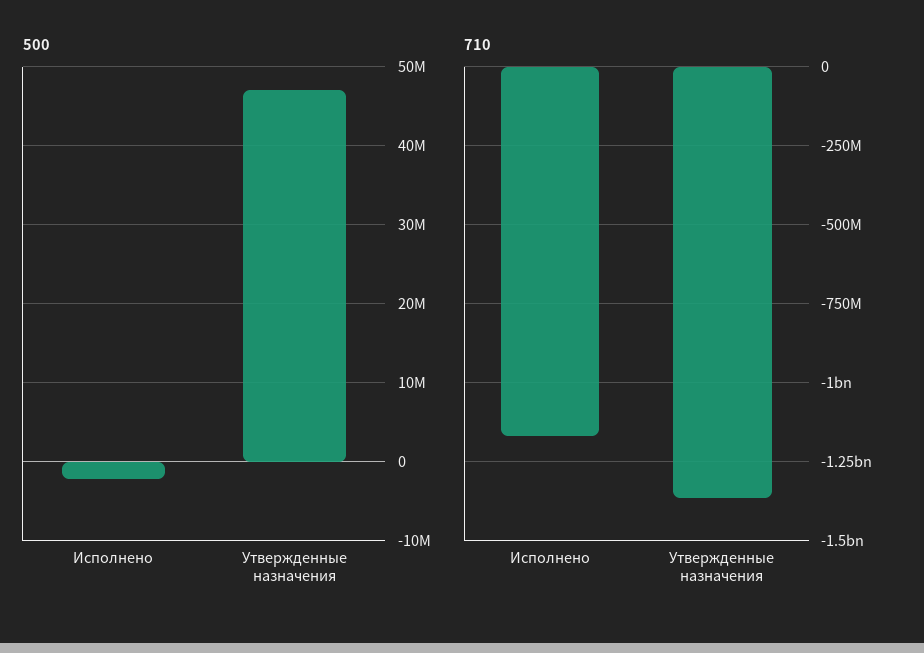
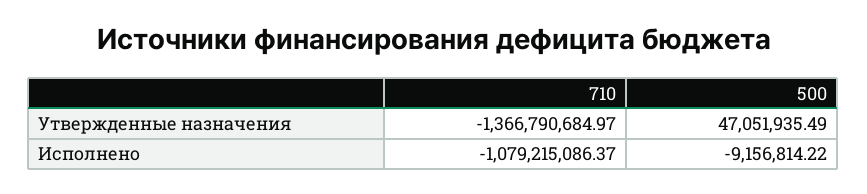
  {
    "500": {
-     "Исполнено": -2000000,
+     "Исполнено": -9156814.22,
      "Утвержденные назначения": 47051935.49
    },
    "710": {
-     "Исполнено": -1175000000,
+     "Исполнено": -1079215086.37,
      "Утвержденные назначения": -1366790684.97
    }
  }

